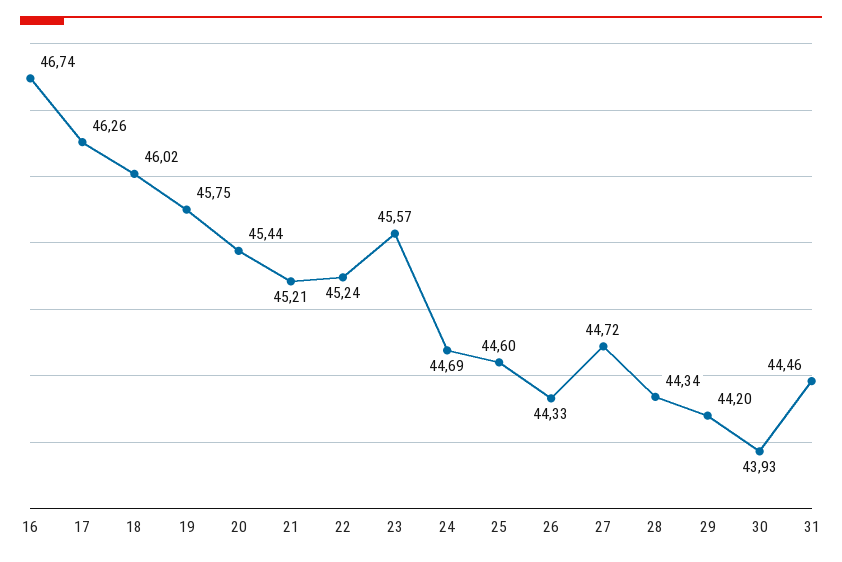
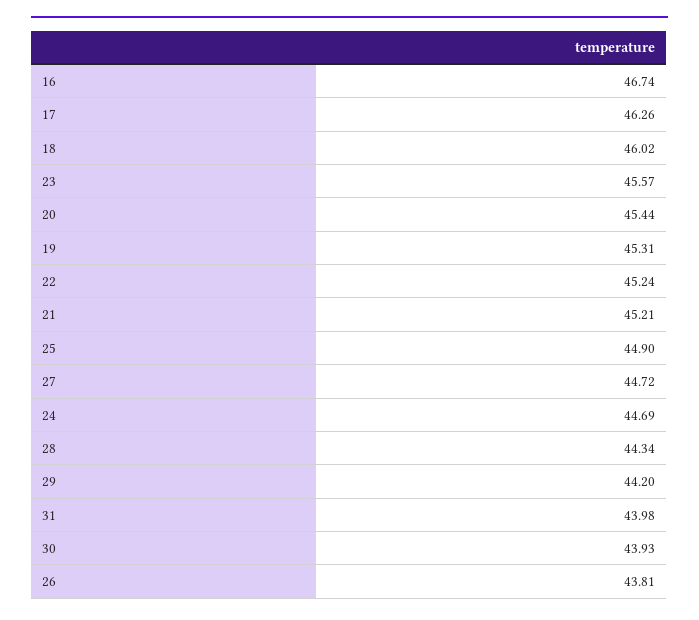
  {
    "16": 46.74,
    "17": 46.26,
    "18": 46.02,
-   "19": 45.75,
+   "19": 45.31,
    "20": 45.44,
    "21": 45.21,
    "22": 45.24,
    "23": 45.57,
    "24": 44.69,
-   "25": 44.6,
+   "25": 44.9,
-   "26": 44.33,
+   "26": 43.81,
    "27": 44.72,
    "28": 44.34,
    "29": 44.2,
    "30": 43.93,
-   "31": 44.46
+   "31": 43.98
  }

